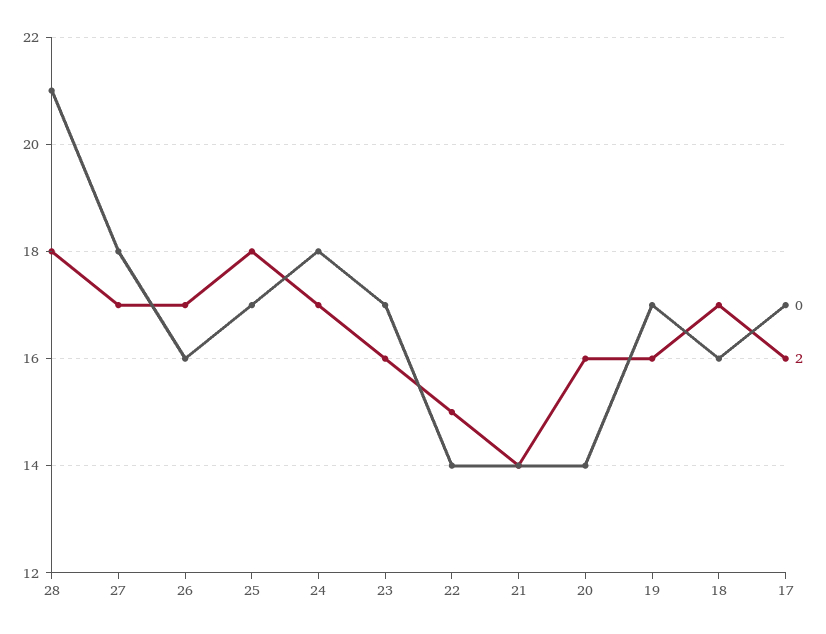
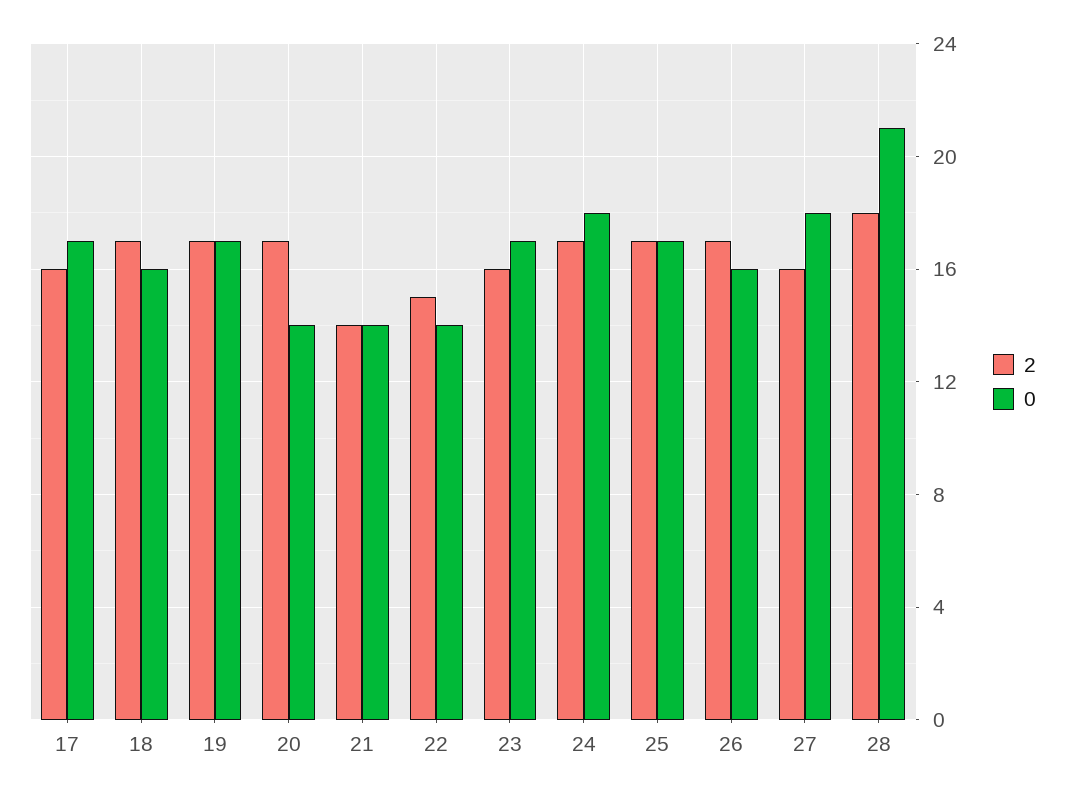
  {
    "0": {
      "28": 21,
      "27": 18,
      "26": 16,
      "25": 17,
      "24": 18,
      "23": 17,
      "22": 14,
      "21": 14,
      "20": 14,
      "19": 17,
      "18": 16,
      "17": 17
    },
    "2": {
      "28": 18,
-     "27": 17,
+     "27": 16,
      "26": 17,
-     "25": 18,
+     "25": 17,
      "24": 17,
      "23": 16,
      "22": 15,
      "21": 14,
-     "20": 16,
+     "20": 17,
-     "19": 16,
+     "19": 17,
      "18": 17,
      "17": 16
    }
  }

